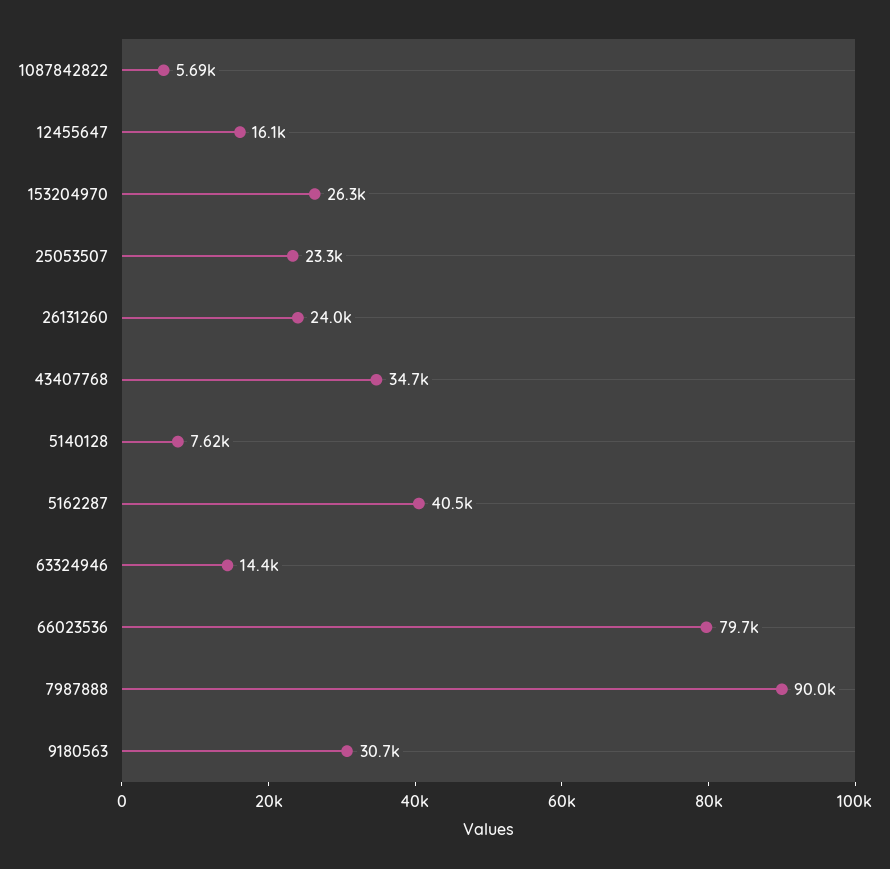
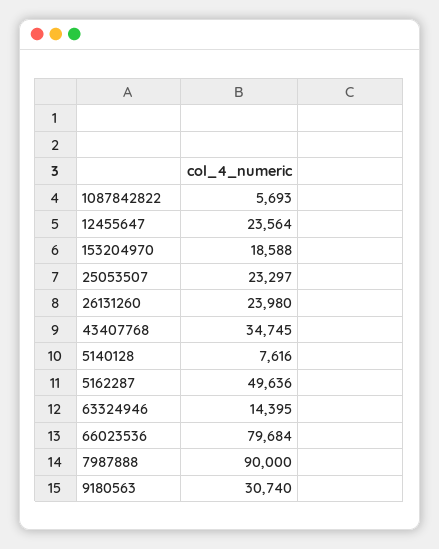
  {
    "1087842822": 5693,
-   "12455647": 16100,
+   "12455647": 23564,
-   "153204970": 26300,
+   "153204970": 18588,
    "25053507": 23297,
    "26131260": 23980,
    "43407768": 34745,
    "5140128": 7616,
-   "5162287": 40500,
+   "5162287": 49636,
    "63324946": 14395,
    "66023536": 79684,
    "7987888": 90000,
    "9180563": 30740
  }

